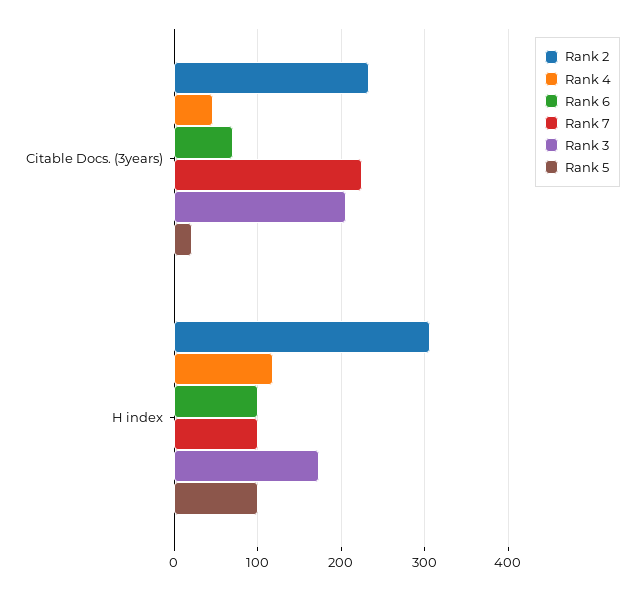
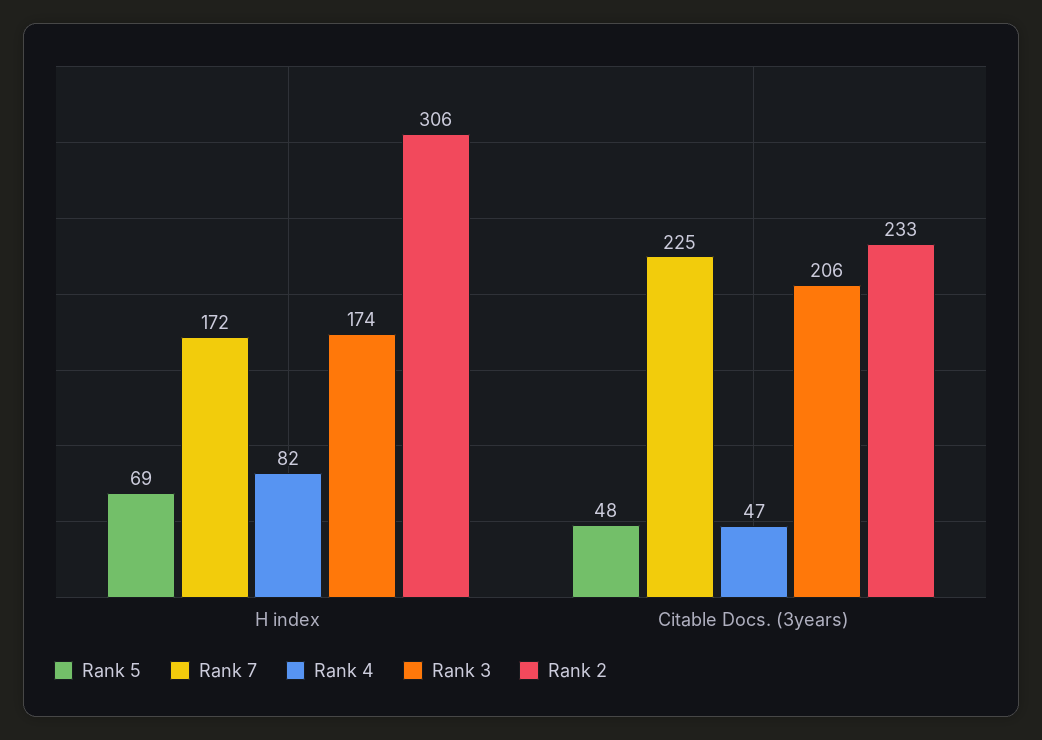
  {
    "Rank 2": {
      "Citable Docs. (3years)": 233,
      "H index": 306
    },
    "Rank 4": {
      "Citable Docs. (3years)": 47,
-     "H index": 120
+     "H index": 82
    },
-   "Rank 6": {
-     "Citable Docs. (3years)": 70,
-     "H index": 100
-   },
    "Rank 7": {
      "Citable Docs. (3years)": 225,
-     "H index": 100
+     "H index": 172
    },
    "Rank 3": {
      "Citable Docs. (3years)": 206,
      "H index": 174
    },
    "Rank 5": {
-     "Citable Docs. (3years)": 20,
+     "Citable Docs. (3years)": 48,
-     "H index": 100
+     "H index": 69
    }
  }

